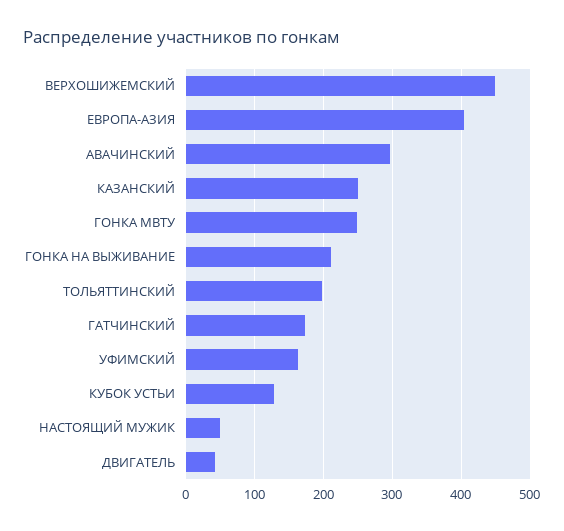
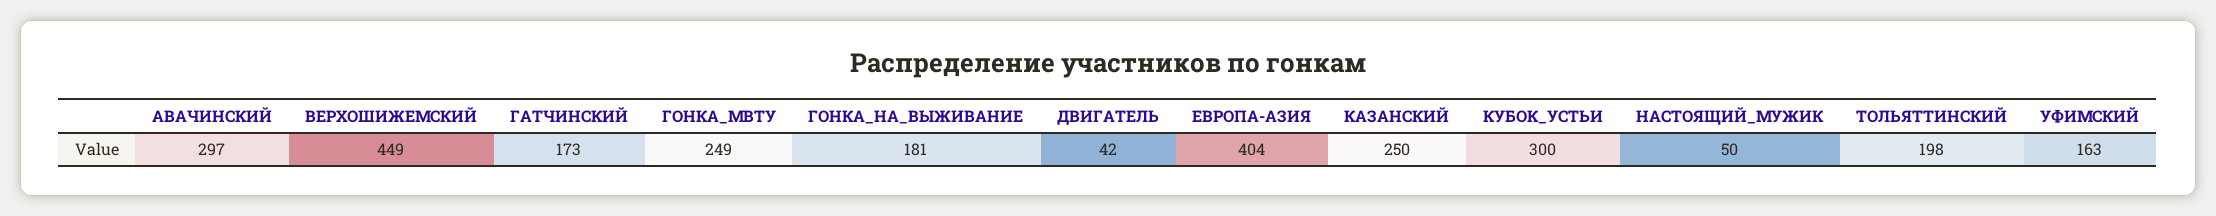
  {
    "ВЕРХОШИЖЕМСКИЙ": 449,
    "ЕВРОПА-АЗИЯ": 404,
    "АВАЧИНСКИЙ": 297,
    "КАЗАНСКИЙ": 250,
    "ГОНКА МВТУ": 249,
-   "ГОНКА НА ВЫЖИВАНИЕ": 210,
+   "ГОНКА НА ВЫЖИВАНИЕ": 181,
    "ТОЛЬЯТТИНСКИЙ": 198,
    "ГАТЧИНСКИЙ": 173,
    "УФИМСКИЙ": 163,
-   "КУБОК УСТЬИ": 130,
+   "КУБОК УСТЬИ": 300,
    "НАСТОЯЩИЙ МУЖИК": 50,
    "ДВИГАТЕЛЬ": 42
  }

